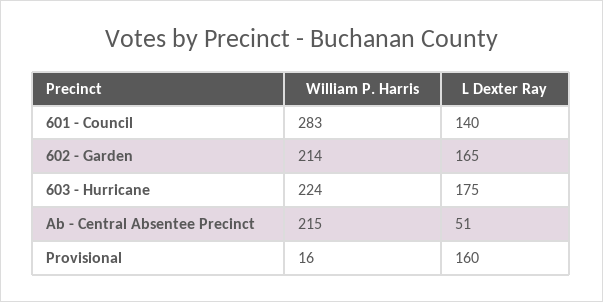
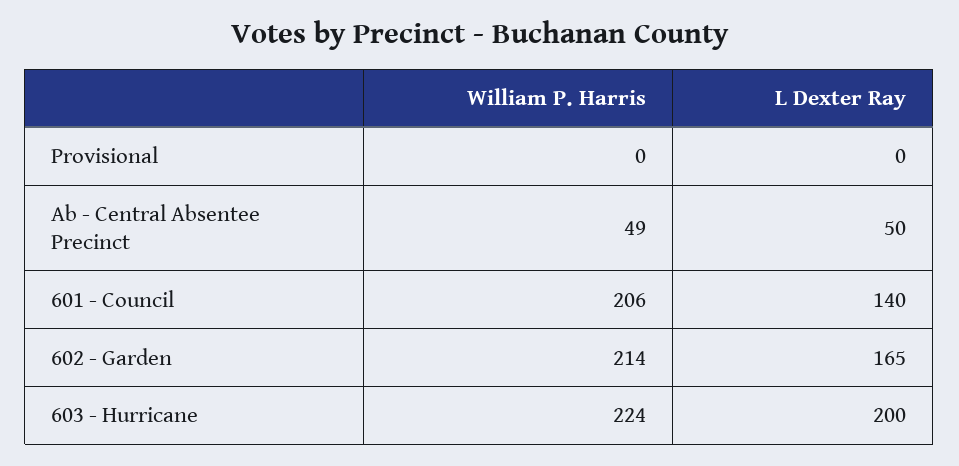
  {
    "William P. Harris": {
-     "601 - Council": 283,
+     "601 - Council": 206,
      "602 - Garden": 214,
      "603 - Hurricane": 224,
-     "Ab - Central Absentee Precinct": 215,
+     "Ab - Central Absentee Precinct": 49,
-     "Provisional": 16
+     "Provisional": 0
    },
    "L Dexter Ray": {
      "601 - Council": 140,
      "602 - Garden": 165,
-     "603 - Hurricane": 175,
+     "603 - Hurricane": 200,
-     "Ab - Central Absentee Precinct": 51,
+     "Ab - Central Absentee Precinct": 50,
-     "Provisional": 160
+     "Provisional": 0
    }
  }

